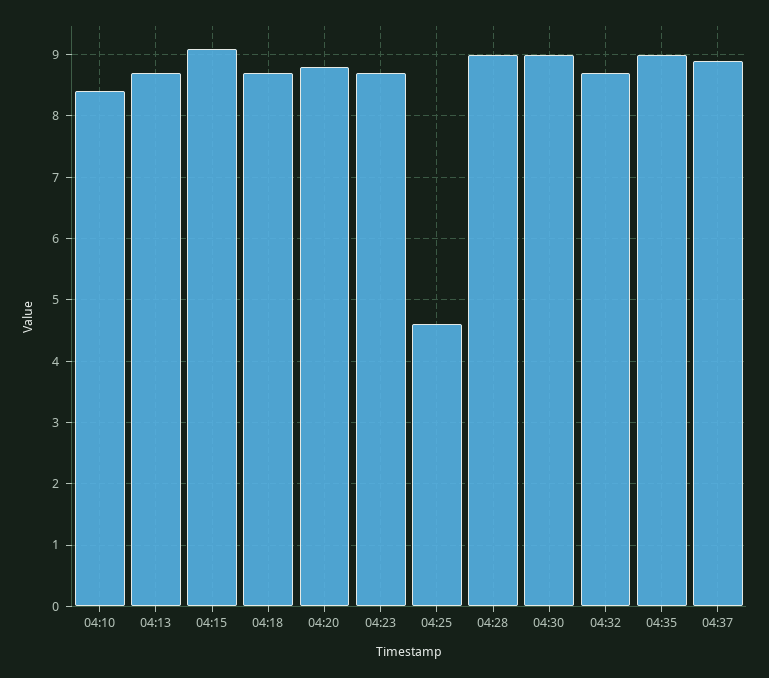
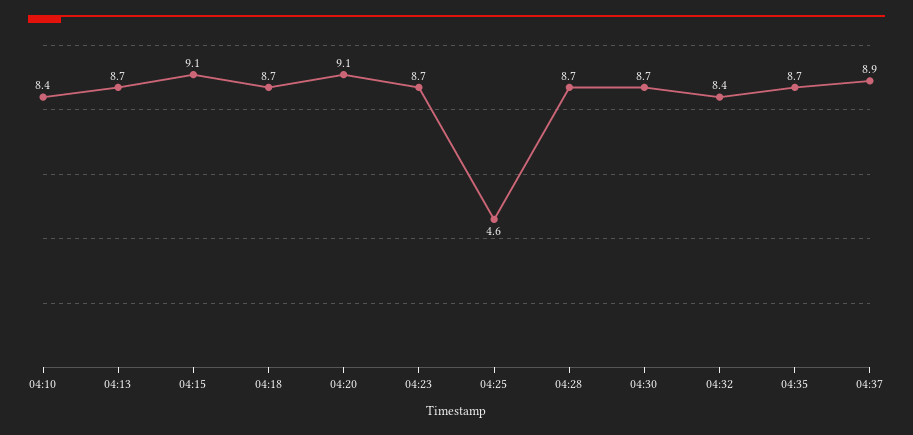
  {
    "04:10": 8.4,
    "04:13": 8.7,
    "04:15": 9.1,
    "04:18": 8.7,
-   "04:20": 8.8,
+   "04:20": 9.1,
    "04:23": 8.7,
    "04:25": 4.6,
-   "04:28": 9,
+   "04:28": 8.7,
-   "04:30": 9,
+   "04:30": 8.7,
-   "04:32": 8.7,
+   "04:32": 8.4,
-   "04:35": 9,
+   "04:35": 8.7,
    "04:37": 8.9
  }

